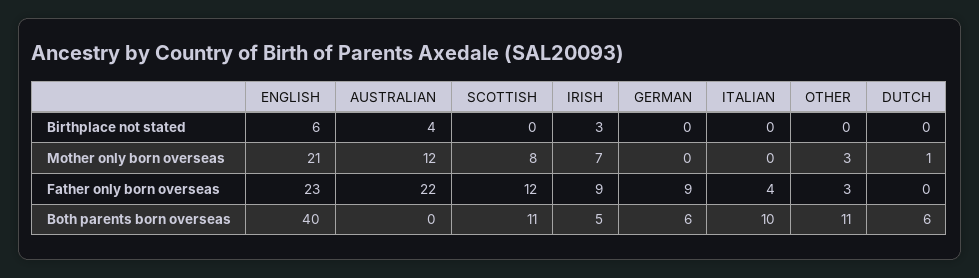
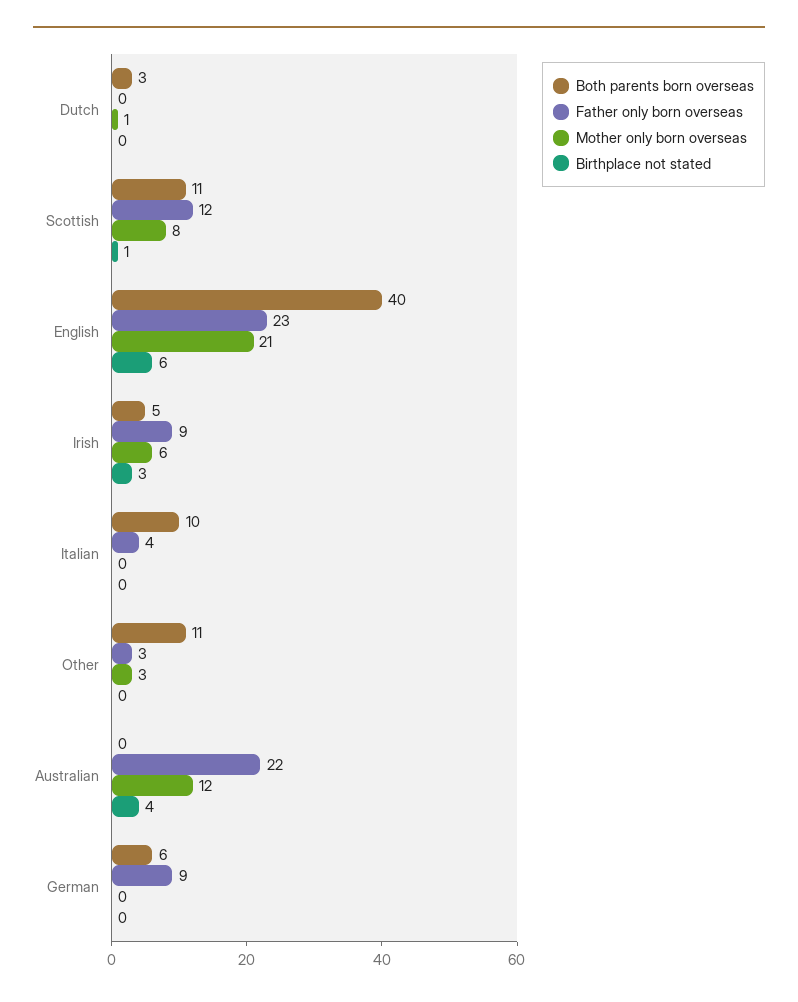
  {
    "Birthplace not stated": {
      "ENGLISH": 6,
      "AUSTRALIAN": 4,
-     "SCOTTISH": 0,
+     "SCOTTISH": 1,
      "IRISH": 3,
      "GERMAN": 0,
      "ITALIAN": 0,
      "OTHER": 0,
      "DUTCH": 0
    },
    "Mother only born overseas": {
      "ENGLISH": 21,
      "AUSTRALIAN": 12,
      "SCOTTISH": 8,
-     "IRISH": 7,
+     "IRISH": 6,
      "GERMAN": 0,
      "ITALIAN": 0,
      "OTHER": 3,
      "DUTCH": 1
    },
    "Father only born overseas": {
      "ENGLISH": 23,
      "AUSTRALIAN": 22,
      "SCOTTISH": 12,
      "IRISH": 9,
      "GERMAN": 9,
      "ITALIAN": 4,
      "OTHER": 3,
      "DUTCH": 0
    },
    "Both parents born overseas": {
      "ENGLISH": 40,
      "AUSTRALIAN": 0,
      "SCOTTISH": 11,
      "IRISH": 5,
      "GERMAN": 6,
      "ITALIAN": 10,
      "OTHER": 11,
-     "DUTCH": 6
+     "DUTCH": 3
    }
  }

